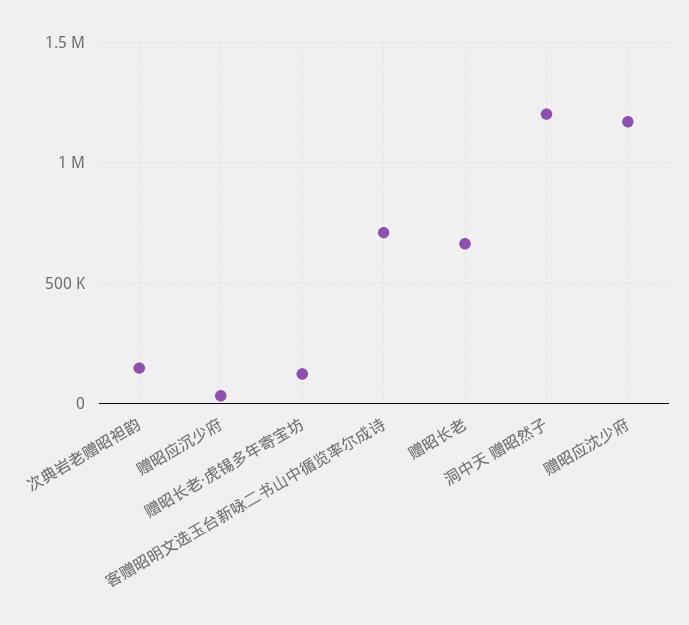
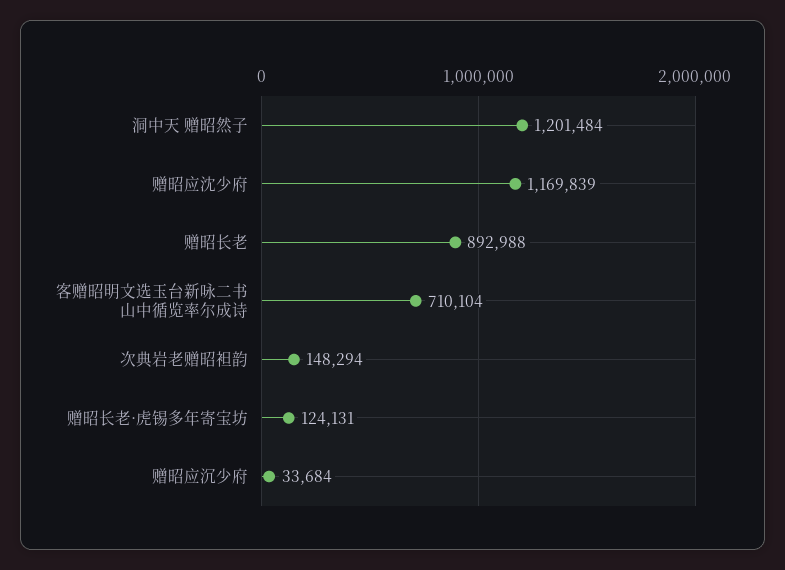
  {
    "次典岩老赠昭袒韵": 148294,
    "赠昭应沉少府": 33684,
    "赠昭长老·虎锡多年寄宝坊": 124131,
    "客赠昭明文选玉台新咏二书山中循览率尔成诗": 710104,
-   "赠昭长老": 650000,
+   "赠昭长老": 892988,
    "洞中天 赠昭然子": 1201484,
    "赠昭应沈少府": 1169839
  }

